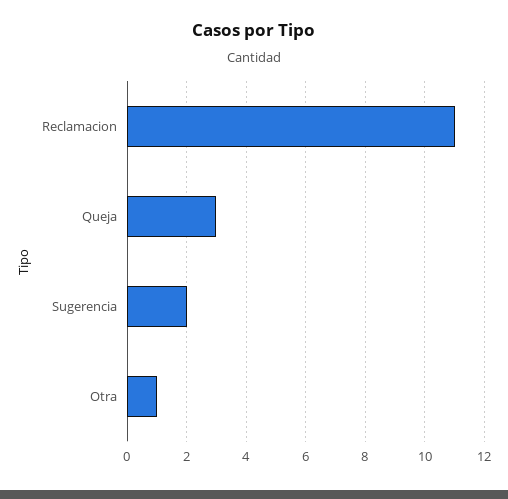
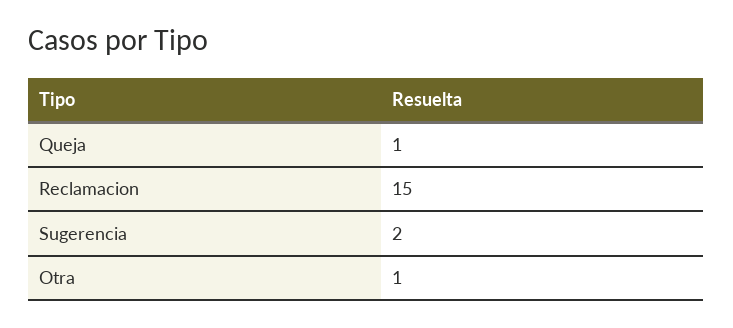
  {
-   "Reclamacion": 11,
+   "Reclamacion": 15,
-   "Queja": 3,
+   "Queja": 1,
    "Sugerencia": 2,
    "Otra": 1
  }

